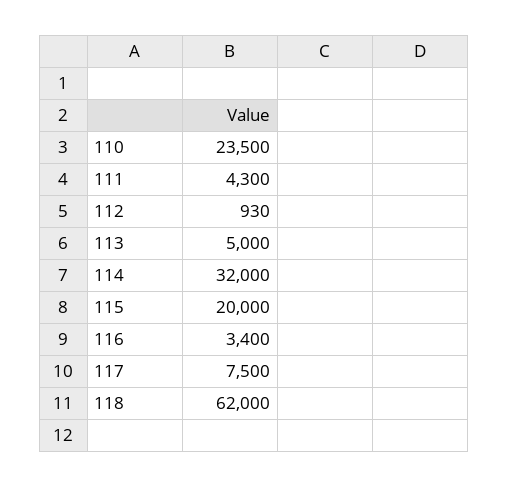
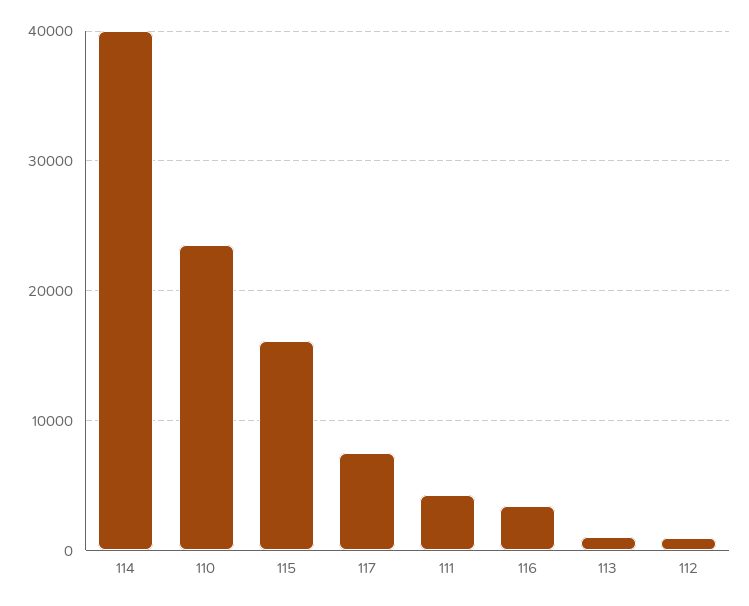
  {
    "110": 23500,
    "111": 4300,
    "112": 930,
-   "113": 5000,
+   "113": 1000,
-   "114": 32000,
+   "114": 40000,
-   "115": 20000,
+   "115": 16000,
    "116": 3400,
-   "117": 7500,
+   "117": 7500
-   "118": 62000
  }

